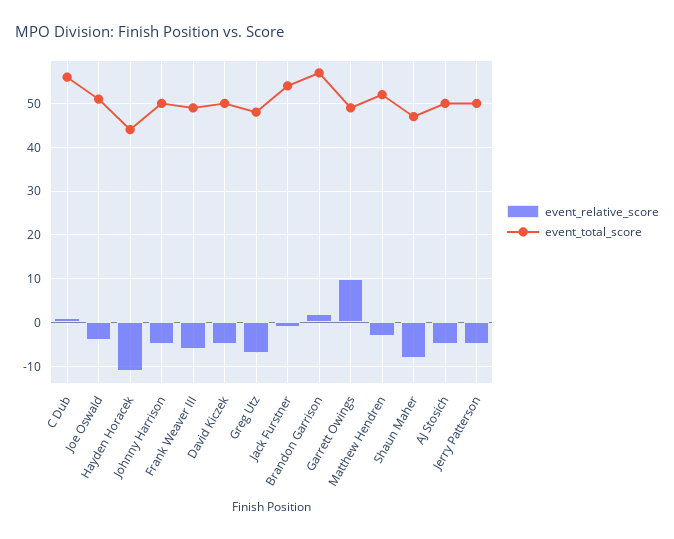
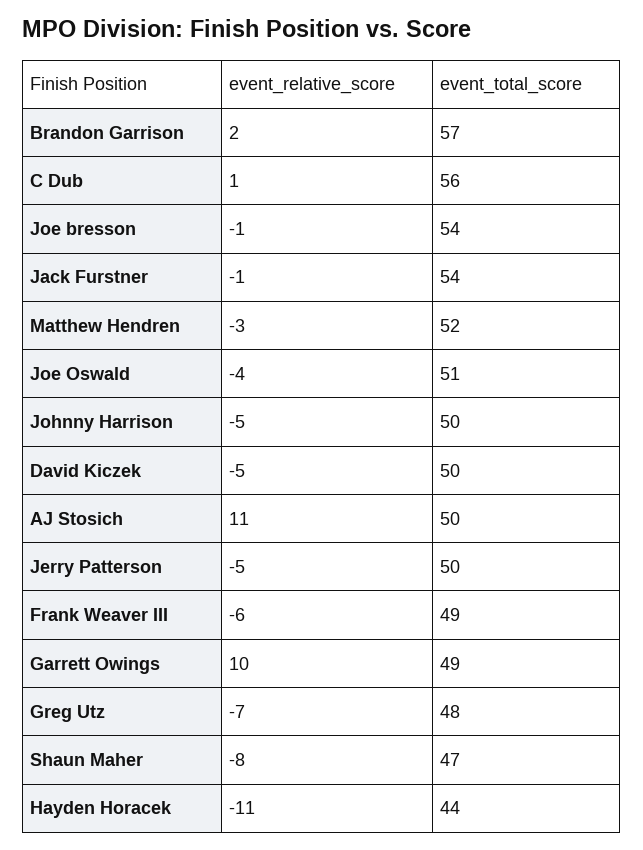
  {
    "event_relative_score": {
      "C Dub": 1,
      "Joe Oswald": -4,
      "Hayden Horacek": -11,
      "Johnny Harrison": -5,
      "Frank Weaver III": -6,
      "David Kiczek": -5,
      "Greg Utz": -7,
      "Jack Furstner": -1,
      "Brandon Garrison": 2,
      "Garrett Owings": 10,
      "Matthew Hendren": -3,
      "Shaun Maher": -8,
-     "AJ Stosich": -5,
+     "AJ Stosich": 11,
-     "Jerry Patterson": -5
+     "Jerry Patterson": -5,
+     "Joe bresson": -1
    },
    "event_total_score": {
      "C Dub": 56,
      "Joe Oswald": 51,
      "Hayden Horacek": 44,
      "Johnny Harrison": 50,
      "Frank Weaver III": 49,
      "David Kiczek": 50,
      "Greg Utz": 48,
      "Jack Furstner": 54,
      "Brandon Garrison": 57,
      "Garrett Owings": 49,
      "Matthew Hendren": 52,
      "Shaun Maher": 47,
      "AJ Stosich": 50,
-     "Jerry Patterson": 50
+     "Jerry Patterson": 50,
+     "Joe bresson": 54
    }
  }

